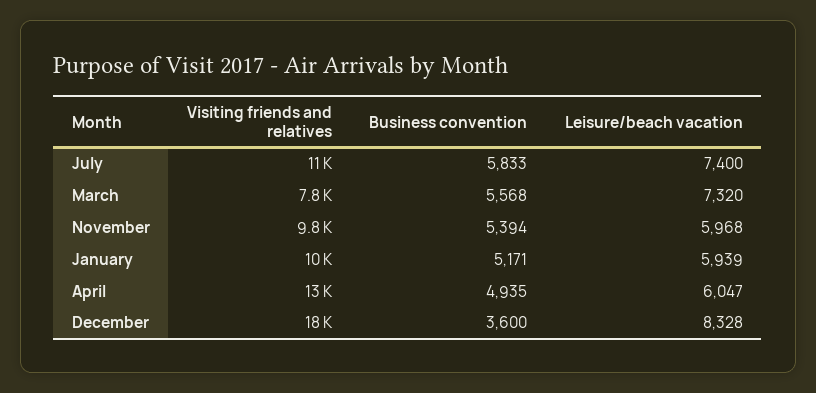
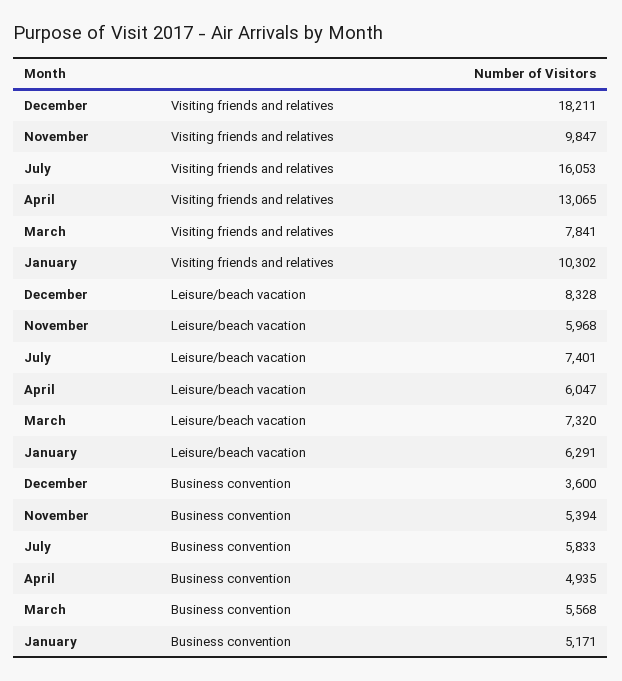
  {
    "Visiting friends and relatives": {
-     "July": 11000,
+     "July": 16053,
      "March": 7841,
      "November": 9847,
      "January": 10302,
      "April": 13065,
      "December": 18211
    },
    "Business convention": {
      "July": 5833,
      "March": 5568,
      "November": 5394,
      "January": 5171,
      "April": 4935,
      "December": 3600
    },
    "Leisure/beach vacation": {
-     "July": 7400,
+     "July": 7401,
      "March": 7320,
      "November": 5968,
-     "January": 5939,
+     "January": 6291,
      "April": 6047,
      "December": 8328
    }
  }

